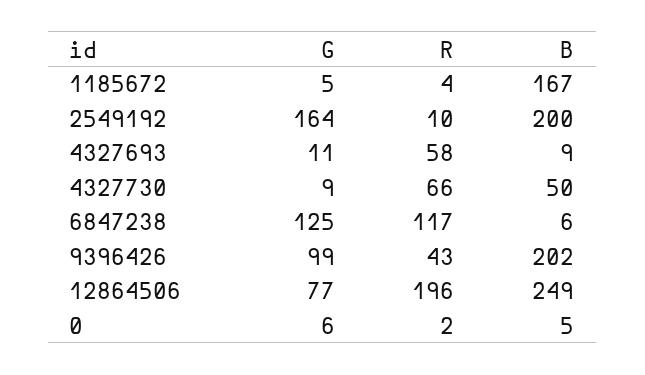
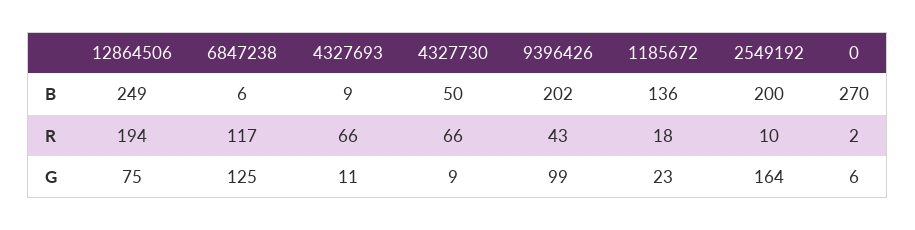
  {
    "G": {
-     "1185672": 5,
+     "1185672": 23,
      "2549192": 164,
      "4327693": 11,
      "4327730": 9,
      "6847238": 125,
      "9396426": 99,
-     "12864506": 77,
+     "12864506": 75,
      "0": 6
    },
    "R": {
-     "1185672": 4,
+     "1185672": 18,
      "2549192": 10,
-     "4327693": 58,
+     "4327693": 66,
      "4327730": 66,
      "6847238": 117,
      "9396426": 43,
-     "12864506": 196,
+     "12864506": 194,
      "0": 2
    },
    "B": {
-     "1185672": 167,
+     "1185672": 136,
      "2549192": 200,
      "4327693": 9,
      "4327730": 50,
      "6847238": 6,
      "9396426": 202,
      "12864506": 249,
-     "0": 5
+     "0": 270
    }
  }

